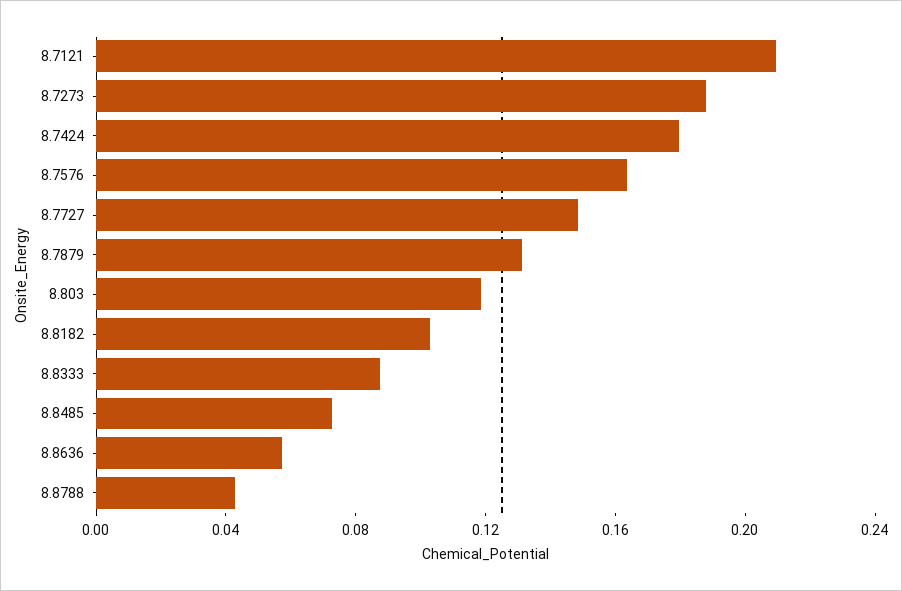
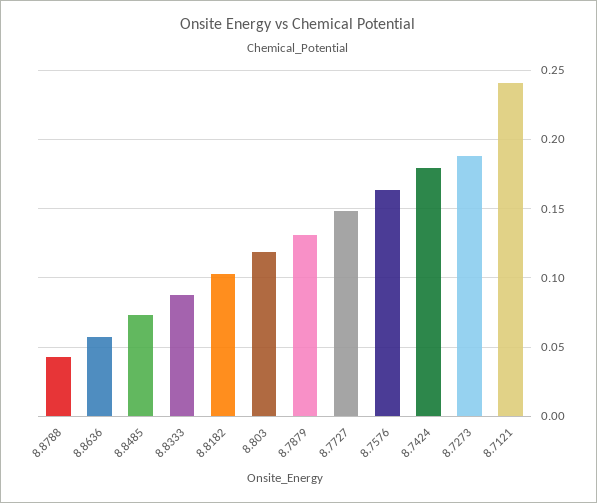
  {
-   "8.7121": 0.21,
+   "8.7121": 0.24,
    "8.7273": 0.19,
    "8.7424": 0.18,
    "8.7576": 0.165,
    "8.7727": 0.15,
    "8.7879": 0.13,
    "8.803": 0.12,
    "8.8182": 0.105,
    "8.8333": 0.09,
    "8.8485": 0.075,
    "8.8636": 0.055,
    "8.8788": 0.045
  }

